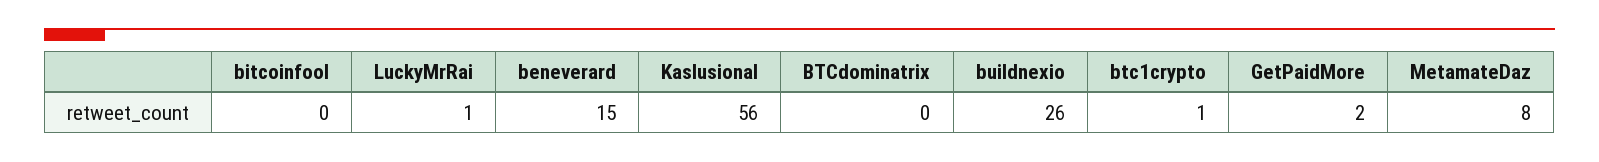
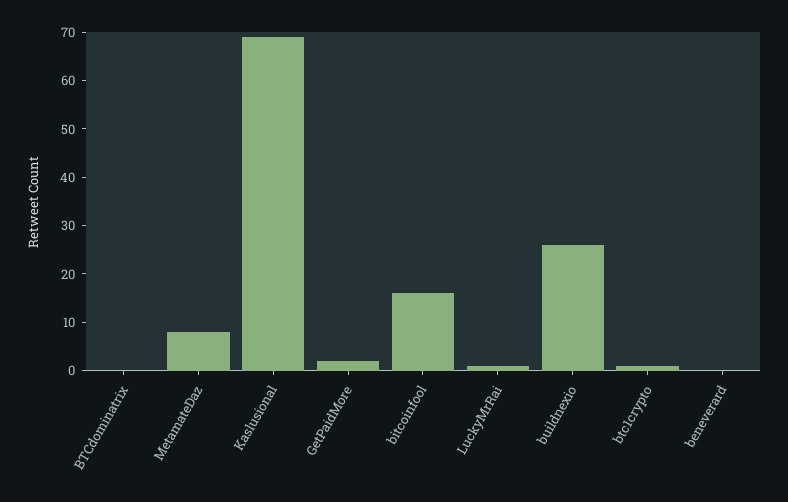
  {
-   "bitcoinfool": 0,
+   "bitcoinfool": 15,
    "LuckyMrRai": 1,
-   "beneverard": 15,
+   "beneverard": 0,
-   "Kaslusional": 56,
+   "Kaslusional": 70,
    "BTCdominatrix": 0,
    "buildnexio": 26,
    "btc1crypto": 1,
    "GetPaidMore": 2,
    "MetamateDaz": 8
  }

